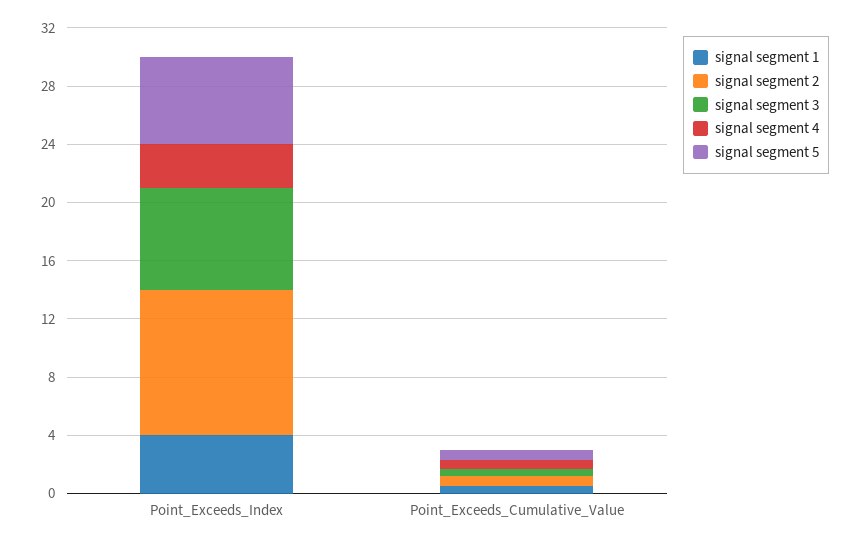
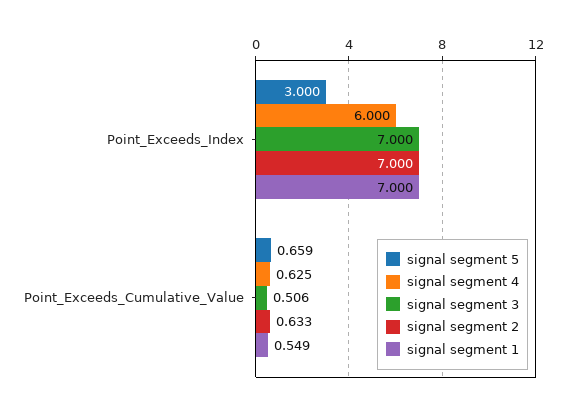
  {
    "signal segment 1": {
-     "Point_Exceeds_Index": 4,
+     "Point_Exceeds_Index": 7,
      "Point_Exceeds_Cumulative_Value": 0.549
    },
    "signal segment 2": {
-     "Point_Exceeds_Index": 10,
+     "Point_Exceeds_Index": 7,
      "Point_Exceeds_Cumulative_Value": 0.633
    },
    "signal segment 3": {
      "Point_Exceeds_Index": 7,
      "Point_Exceeds_Cumulative_Value": 0.506
    },
    "signal segment 4": {
-     "Point_Exceeds_Index": 3,
+     "Point_Exceeds_Index": 6,
      "Point_Exceeds_Cumulative_Value": 0.625
    },
    "signal segment 5": {
-     "Point_Exceeds_Index": 6,
+     "Point_Exceeds_Index": 3,
      "Point_Exceeds_Cumulative_Value": 0.659
    }
  }

